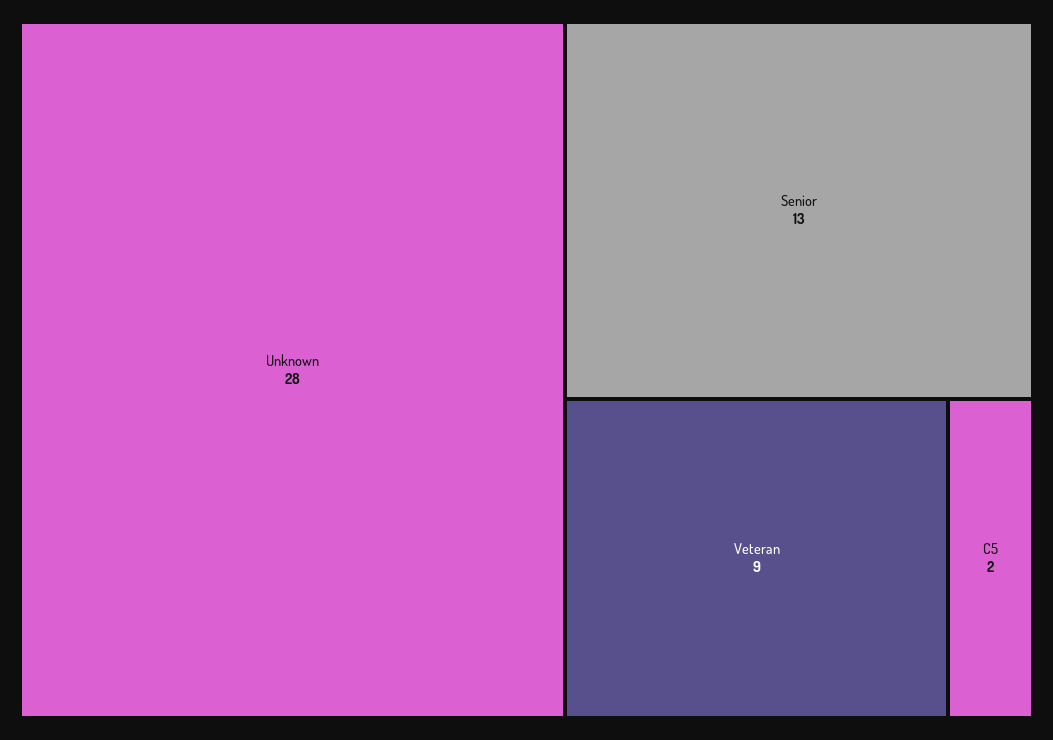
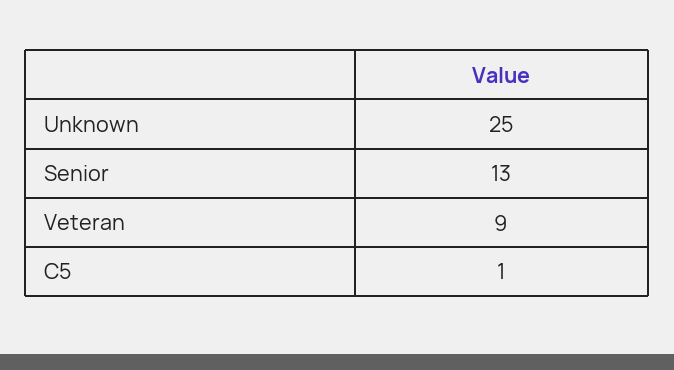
  {
-   "Unknown": 28,
+   "Unknown": 25,
    "Senior": 13,
    "Veteran": 9,
-   "C5": 2
+   "C5": 1
  }

